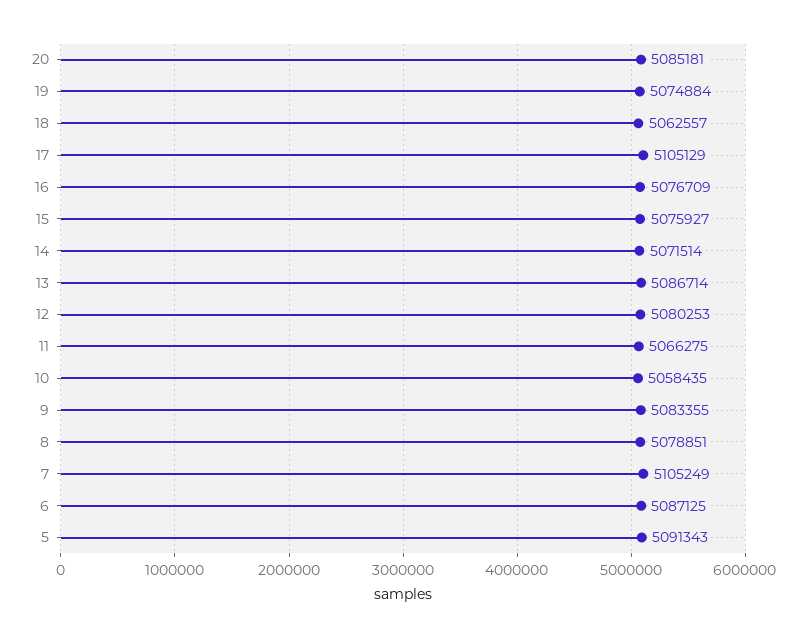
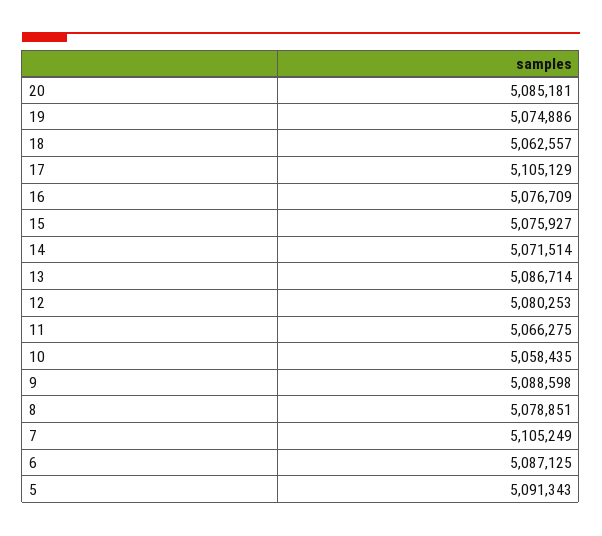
  {
    "20": 5085181,
-   "19": 5074884,
+   "19": 5074886,
    "18": 5062557,
    "17": 5105129,
    "16": 5076709,
    "15": 5075927,
    "14": 5071514,
    "13": 5086714,
    "12": 5080253,
    "11": 5066275,
    "10": 5058435,
-   "9": 5083355,
+   "9": 5088598,
    "8": 5078851,
    "7": 5105249,
    "6": 5087125,
    "5": 5091343
  }

